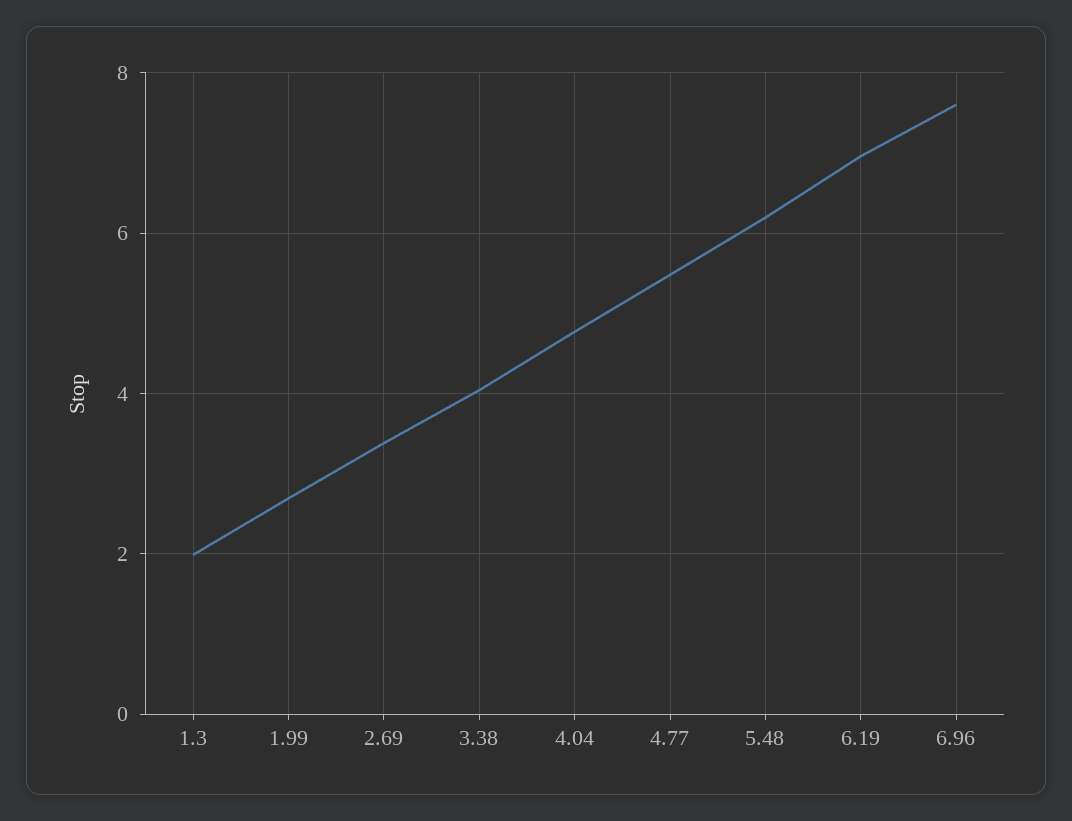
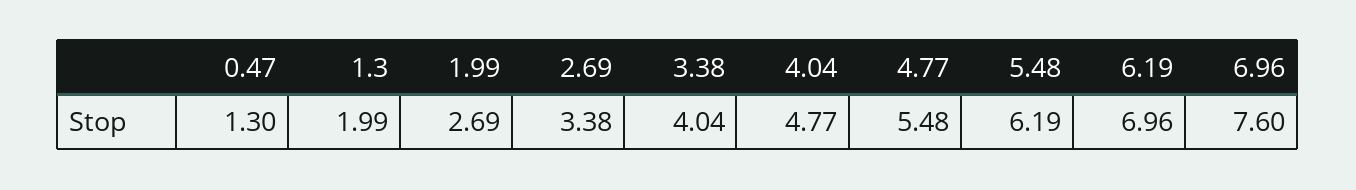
  {
    "1.3": 1.99,
    "1.99": 2.69,
    "2.69": 3.38,
    "3.38": 4.04,
    "4.04": 4.77,
    "4.77": 5.48,
    "5.48": 6.19,
    "6.19": 6.96,
-   "6.96": 7.6
+   "6.96": 7.6,
+   "0.47": 1.3
  }

